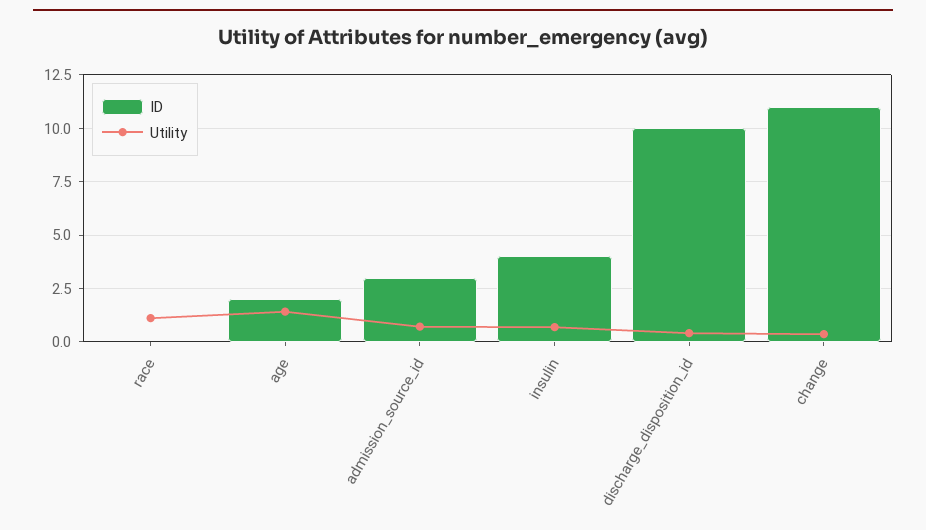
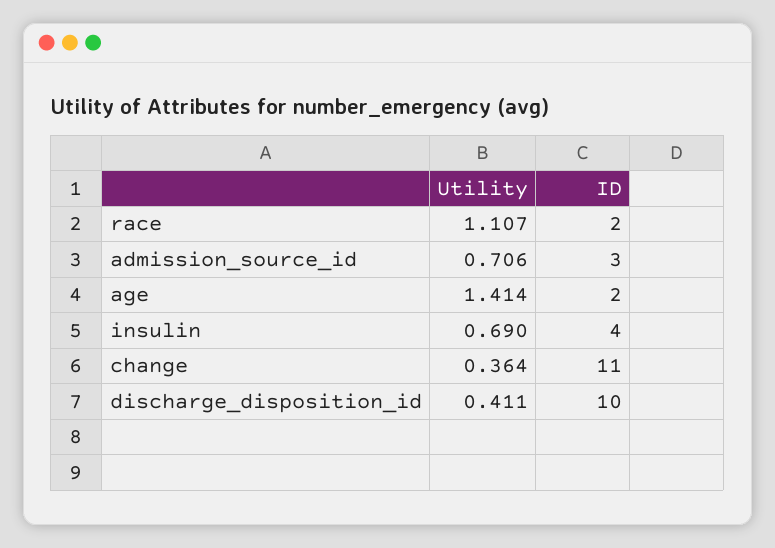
  {
    "ID": {
-     "race": 0,
+     "race": 2,
      "age": 2,
      "admission_source_id": 3,
      "insulin": 4,
      "discharge_disposition_id": 10,
      "change": 11
    },
    "Utility": {
      "race": 1.107,
      "age": 1.414,
      "admission_source_id": 0.706,
      "insulin": 0.69,
      "discharge_disposition_id": 0.411,
      "change": 0.364
    }
  }

